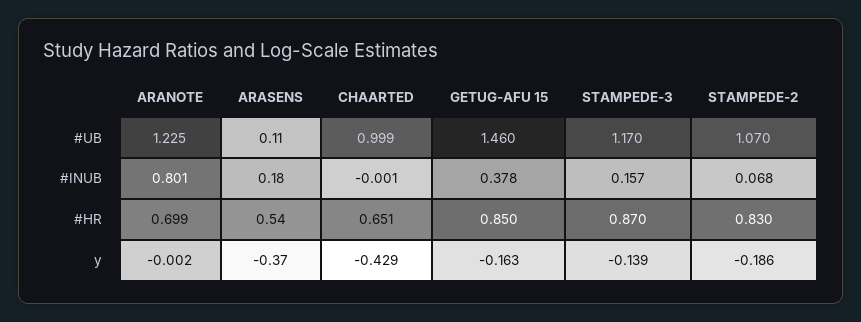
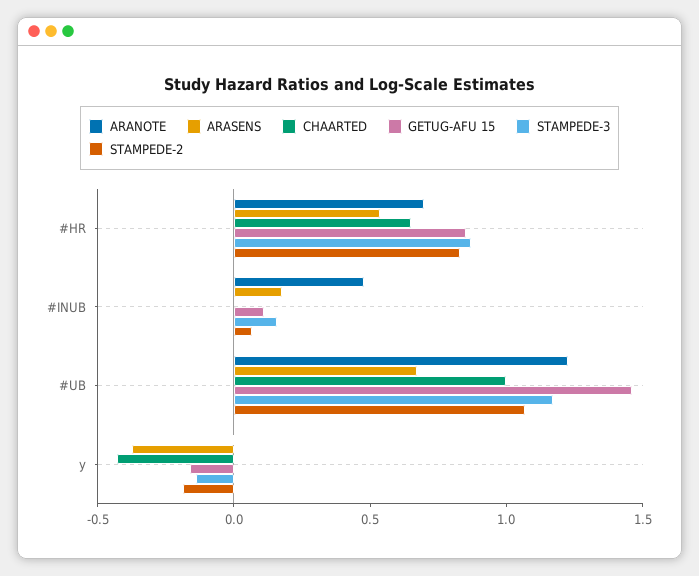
  {
    "ARANOTE": {
      "#UB": 1.225,
-     "#INUB": 0.801,
+     "#INUB": 0.5,
      "#HR": 0.699,
      "y": -0.002
    },
    "ARASENS": {
-     "#UB": 0.11,
+     "#UB": 0.7,
      "#INUB": 0.18,
      "#HR": 0.54,
      "y": -0.37
    },
    "CHAARTED": {
      "#UB": 0.999,
      "#INUB": -0.001,
      "#HR": 0.651,
      "y": -0.429
    },
    "GETUG-AFU 15": {
      "#UB": 1.46,
-     "#INUB": 0.378,
+     "#INUB": 0.1,
      "#HR": 0.85,
      "y": -0.163
    },
    "STAMPEDE-3": {
      "#UB": 1.17,
      "#INUB": 0.157,
      "#HR": 0.87,
      "y": -0.139
    },
    "STAMPEDE-2": {
      "#UB": 1.07,
      "#INUB": 0.068,
      "#HR": 0.83,
      "y": -0.186
    }
  }

